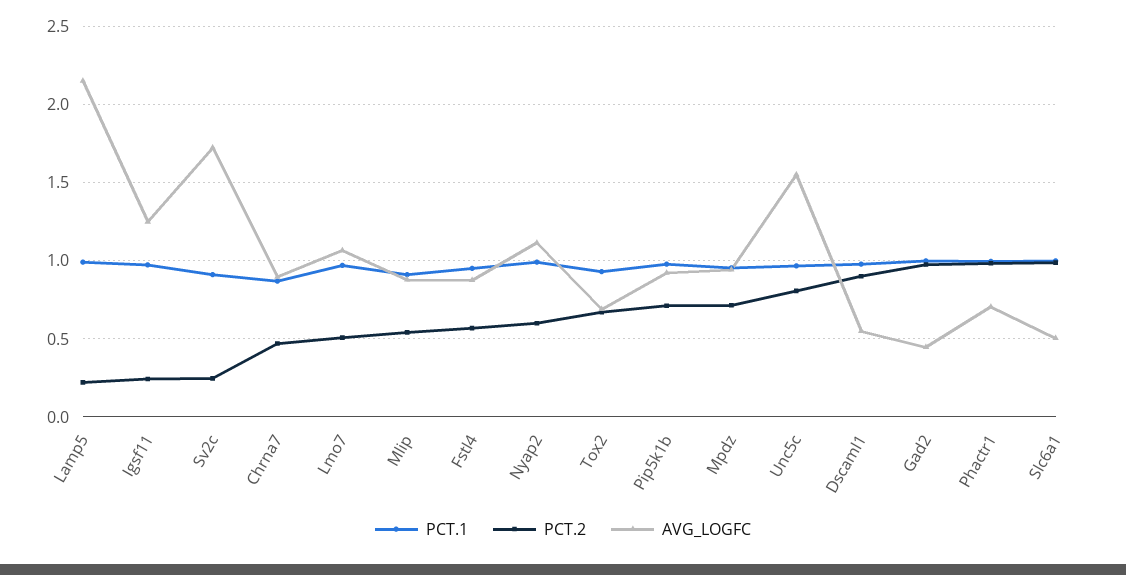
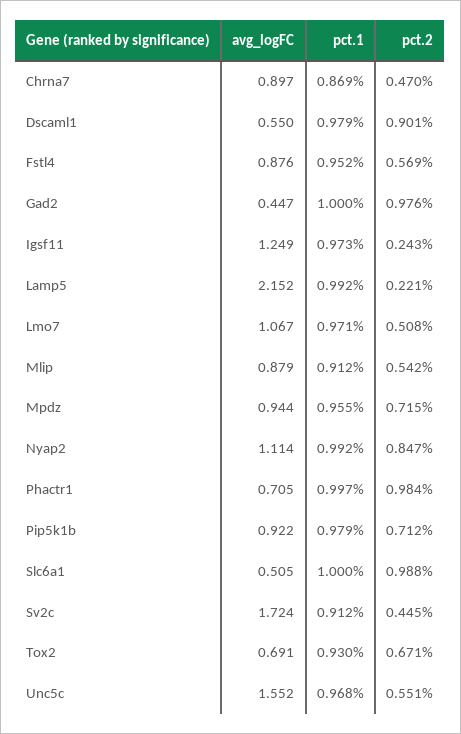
  {
    "PCT.1": {
      "Lamp5": 0.992,
      "Igsf11": 0.973,
      "Sv2c": 0.912,
      "Chrna7": 0.869,
      "Lmo7": 0.971,
      "Mlip": 0.912,
      "Fstl4": 0.952,
      "Nyap2": 0.992,
      "Tox2": 0.93,
      "Pip5k1b": 0.979,
      "Mpdz": 0.955,
      "Unc5c": 0.968,
      "Dscaml1": 0.979,
      "Gad2": 1,
      "Phactr1": 0.997,
      "Slc6a1": 1
    },
    "PCT.2": {
      "Lamp5": 0.221,
      "Igsf11": 0.243,
-     "Sv2c": 0.25,
+     "Sv2c": 0.445,
      "Chrna7": 0.47,
      "Lmo7": 0.508,
      "Mlip": 0.542,
      "Fstl4": 0.569,
-     "Nyap2": 0.6,
+     "Nyap2": 0.847,
      "Tox2": 0.671,
      "Pip5k1b": 0.712,
      "Mpdz": 0.715,
-     "Unc5c": 0.8,
+     "Unc5c": 0.551,
      "Dscaml1": 0.901,
      "Gad2": 0.976,
      "Phactr1": 0.984,
      "Slc6a1": 0.988
    },
    "AVG_LOGFC": {
      "Lamp5": 2.152,
      "Igsf11": 1.249,
      "Sv2c": 1.724,
      "Chrna7": 0.897,
      "Lmo7": 1.067,
      "Mlip": 0.879,
      "Fstl4": 0.876,
      "Nyap2": 1.114,
      "Tox2": 0.691,
      "Pip5k1b": 0.922,
      "Mpdz": 0.944,
      "Unc5c": 1.552,
      "Dscaml1": 0.55,
      "Gad2": 0.447,
      "Phactr1": 0.705,
      "Slc6a1": 0.505
    }
  }

